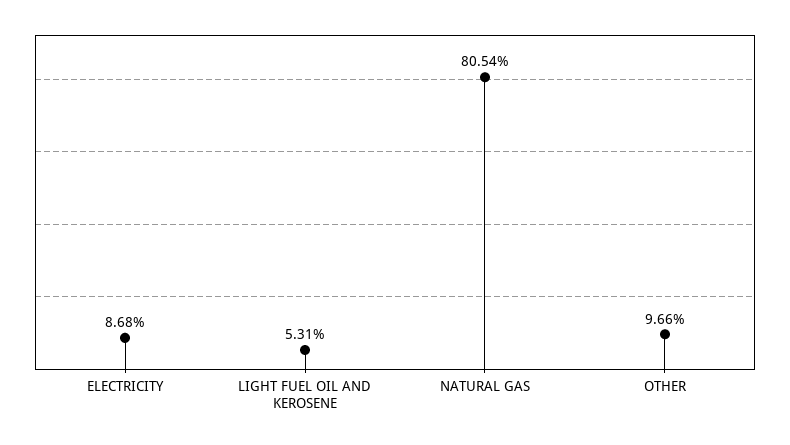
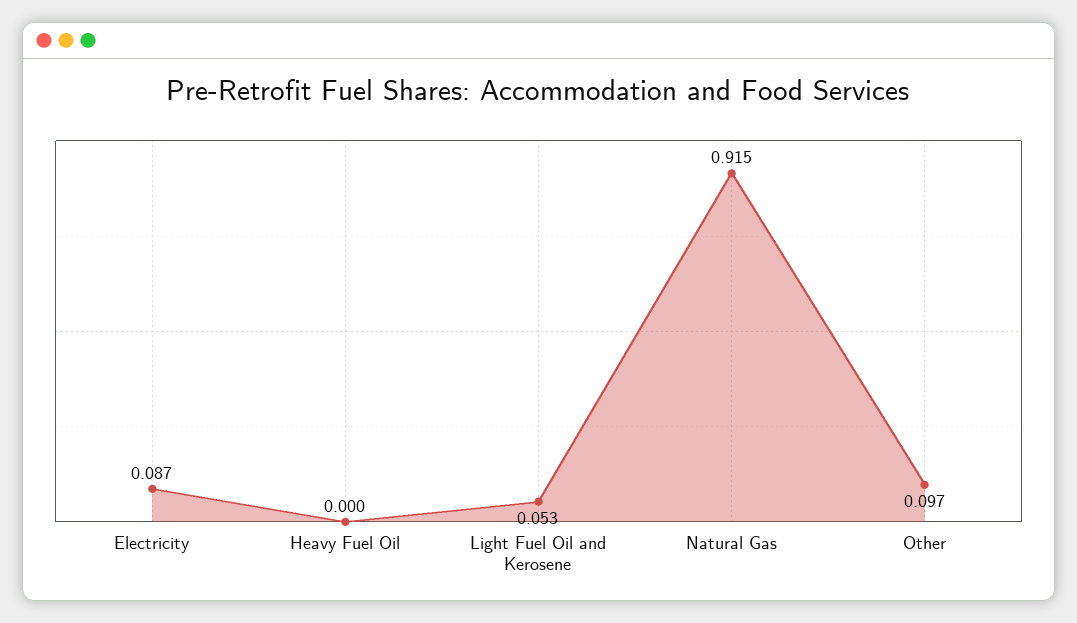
  {
    "ELECTRICITY": 0.0868,
    "LIGHT FUEL OIL AND KEROSENE": 0.0531,
-   "NATURAL GAS": 0.8054,
+   "NATURAL GAS": 0.915,
-   "OTHER": 0.0966
+   "OTHER": 0.0966,
+   "Heavy Fuel Oil": 0
  }

